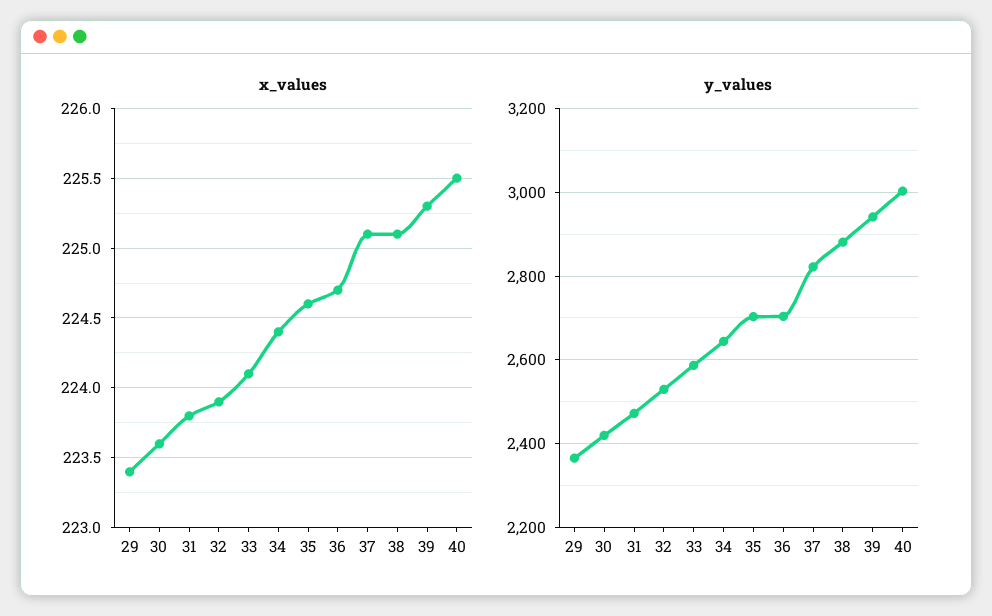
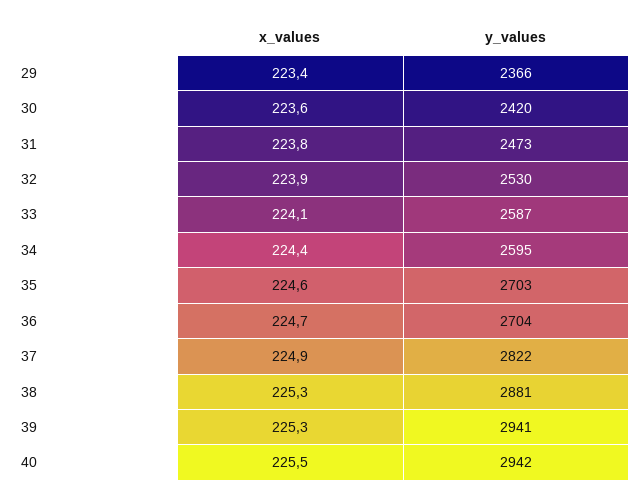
  {
    "x_values": {
      "29": 223.4,
      "30": 223.6,
      "31": 223.8,
      "32": 223.9,
      "33": 224.1,
      "34": 224.4,
      "35": 224.6,
      "36": 224.7,
-     "37": 225.1,
+     "37": 224.9,
-     "38": 225.1,
+     "38": 225.3,
      "39": 225.3,
      "40": 225.5
    },
    "y_values": {
      "29": 2366,
      "30": 2420,
      "31": 2473,
      "32": 2530,
      "33": 2587,
-     "34": 2640,
+     "34": 2595,
      "35": 2703,
      "36": 2704,
      "37": 2822,
      "38": 2881,
      "39": 2941,
-     "40": 3000
+     "40": 2942
    }
  }

